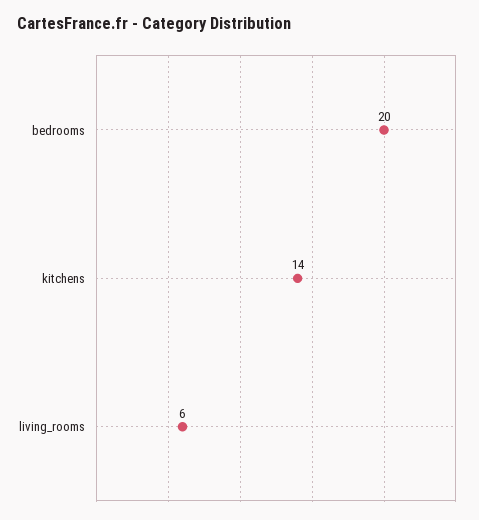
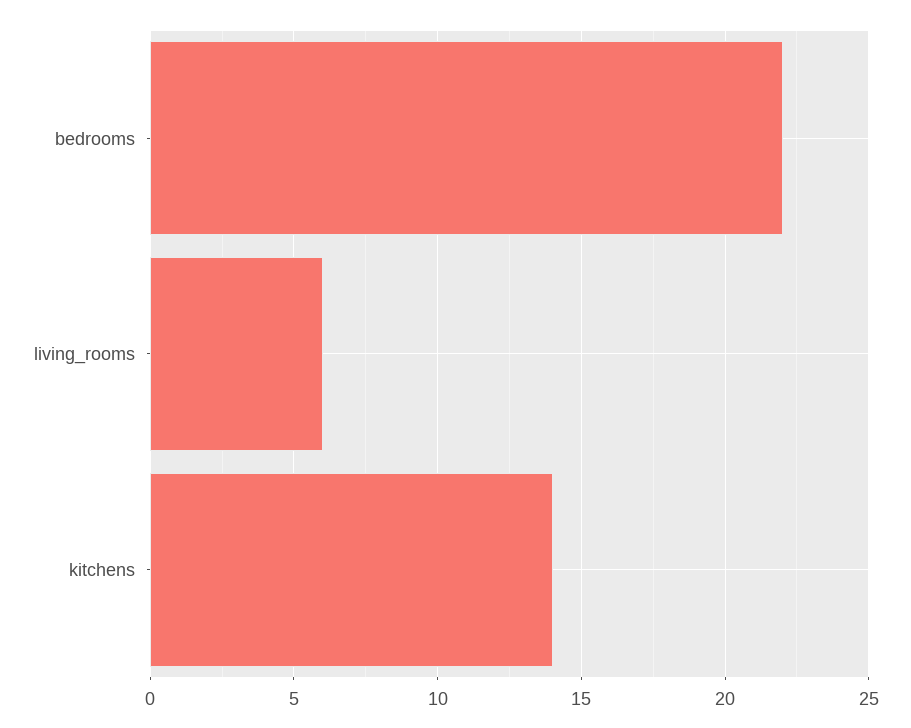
  {
-   "bedrooms": 20,
+   "bedrooms": 22,
    "kitchens": 14,
    "living_rooms": 6
  }

